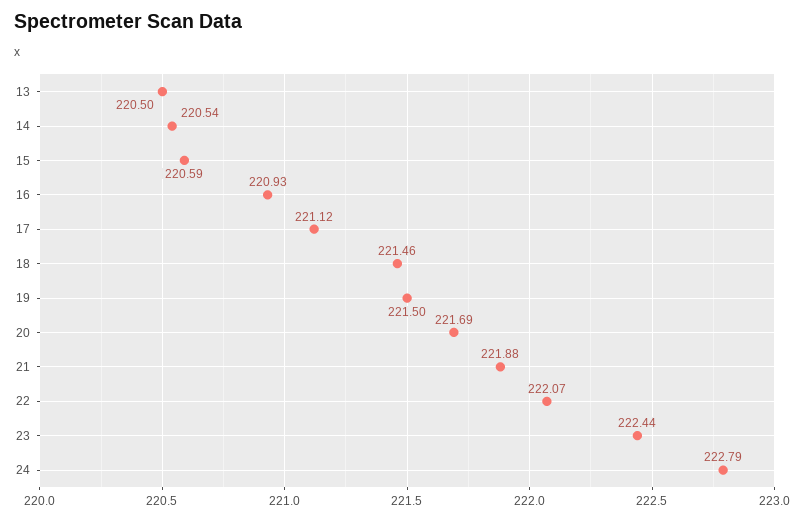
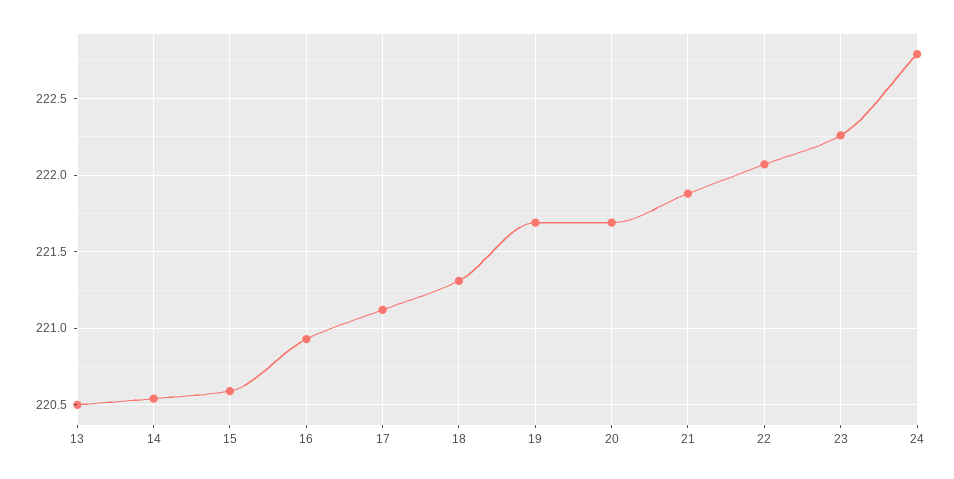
  {
    "13": 220.5,
    "14": 220.54,
    "15": 220.59,
    "16": 220.93,
    "17": 221.12,
-   "18": 221.46,
+   "18": 221.3,
-   "19": 221.5,
+   "19": 221.7,
    "20": 221.69,
    "21": 221.88,
    "22": 222.07,
-   "23": 222.44,
+   "23": 222.25,
    "24": 222.79
  }

